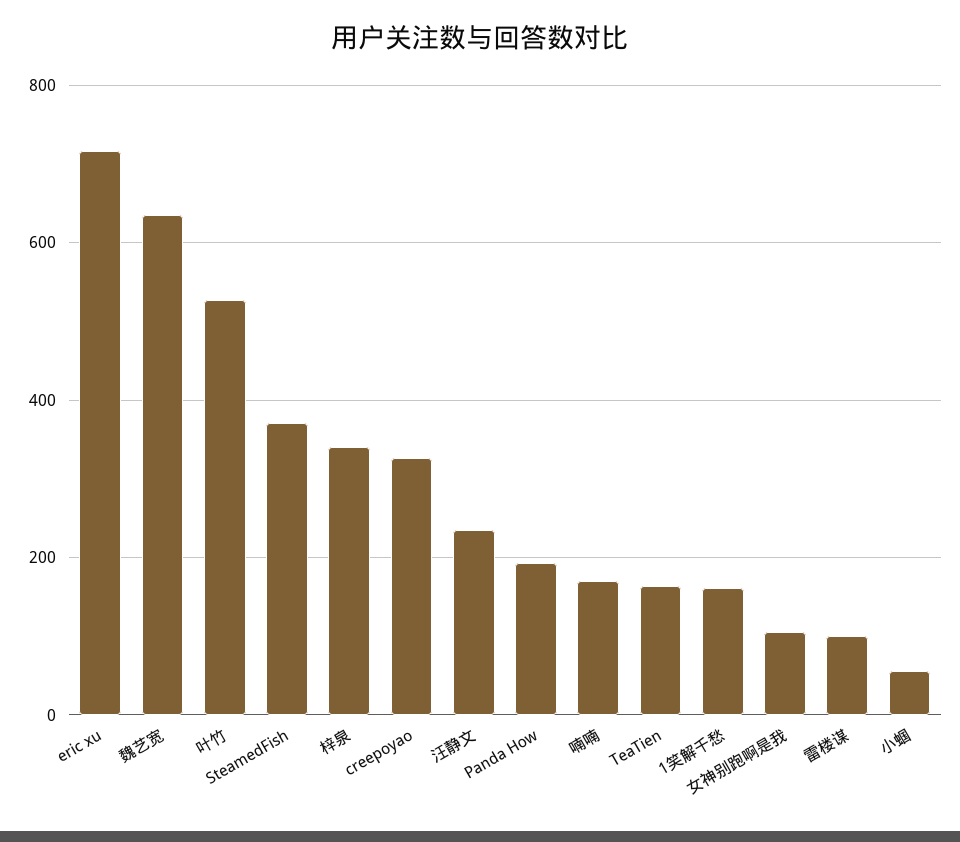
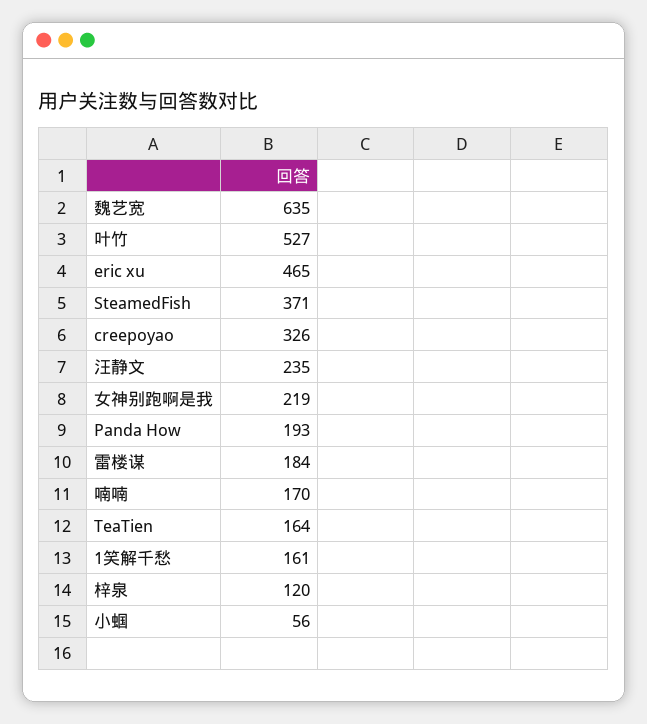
  {
-   "eric xu": 720,
+   "eric xu": 465,
    "魏艺宽": 635,
    "叶竹": 527,
    "SteamedFish": 371,
-   "梓泉": 340,
+   "梓泉": 120,
    "creepoyao": 326,
    "汪静文": 235,
    "Panda How": 193,
    "喃喃": 170,
    "TeaTien": 164,
    "1笑解千愁": 161,
-   "女神别跑啊是我": 100,
+   "女神别跑啊是我": 219,
-   "雷楼谋": 100,
+   "雷楼谋": 184,
    "小蝈": 56
  }

